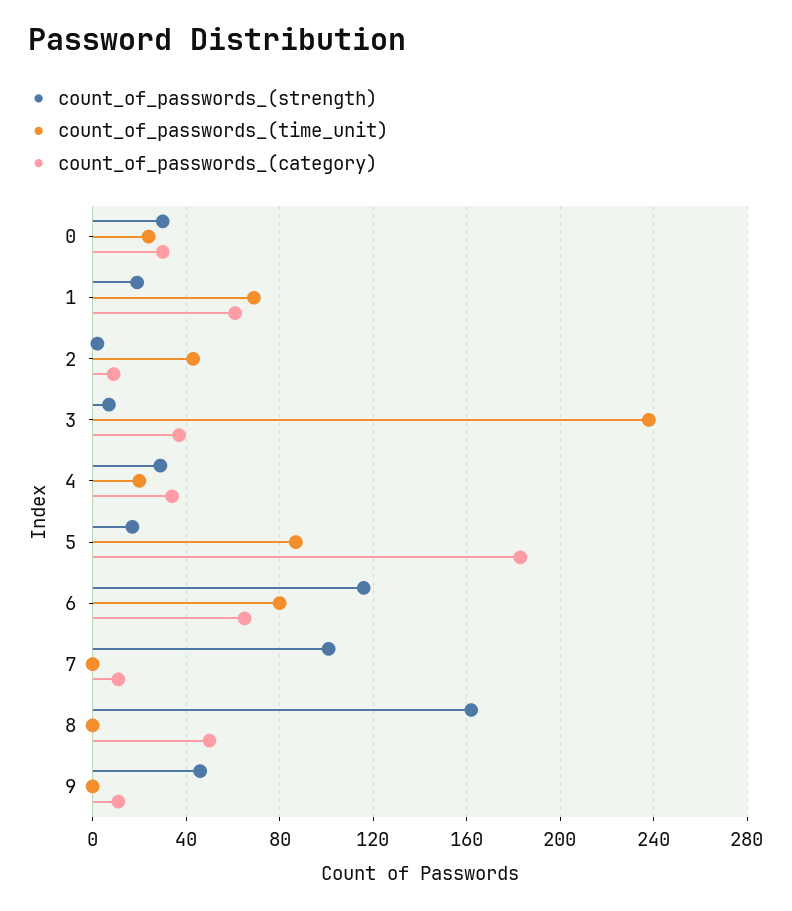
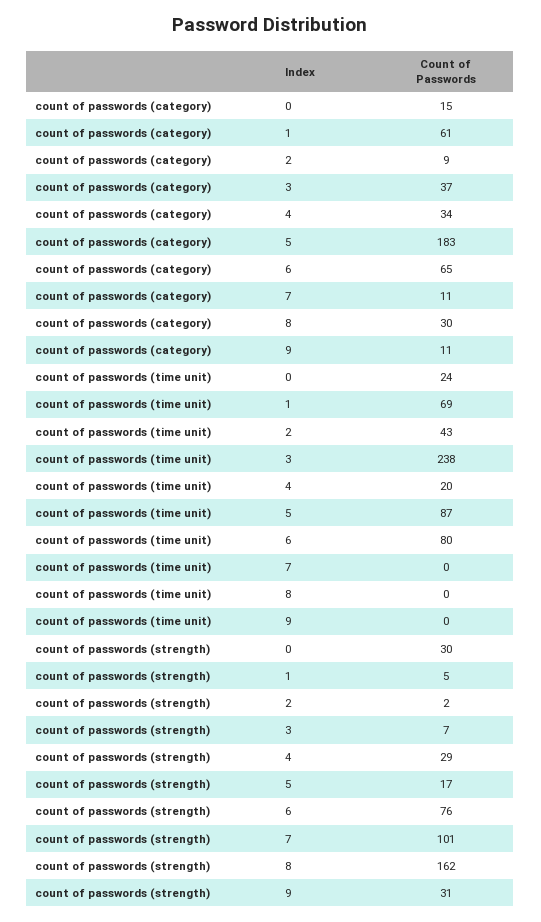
  {
    "count_of_passwords_(strength)": {
      "0": 30,
-     "1": 20,
+     "1": 5,
      "2": 2,
      "3": 7,
      "4": 29,
      "5": 17,
-     "6": 115,
+     "6": 76,
      "7": 101,
      "8": 162,
-     "9": 45
+     "9": 31
    },
    "count_of_passwords_(time_unit)": {
      "0": 24,
      "1": 69,
      "2": 43,
      "3": 238,
      "4": 20,
      "5": 87,
      "6": 80,
      "7": 0,
      "8": 0,
      "9": 0
    },
    "count_of_passwords_(category)": {
-     "0": 30,
+     "0": 15,
      "1": 61,
      "2": 9,
      "3": 37,
      "4": 34,
      "5": 183,
      "6": 65,
      "7": 11,
-     "8": 50,
+     "8": 30,
      "9": 11
    }
  }

